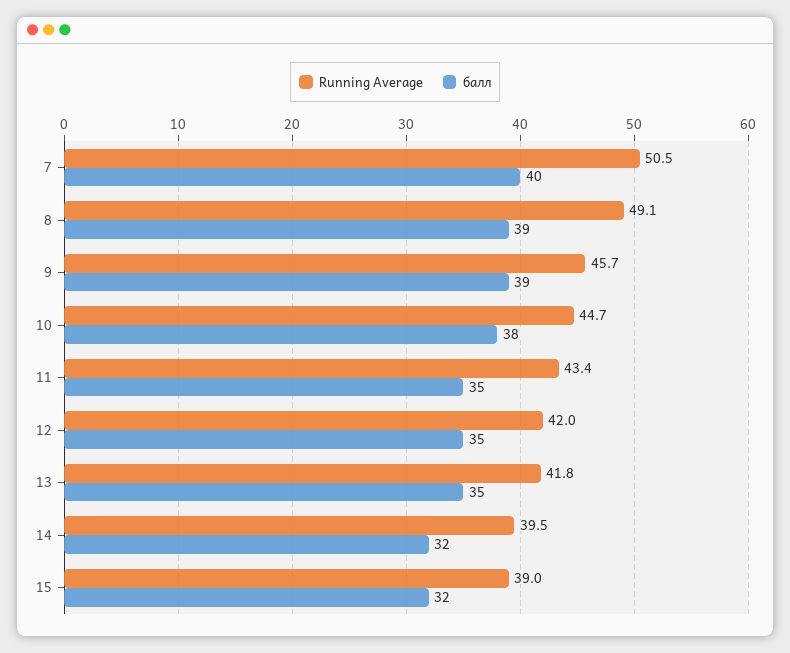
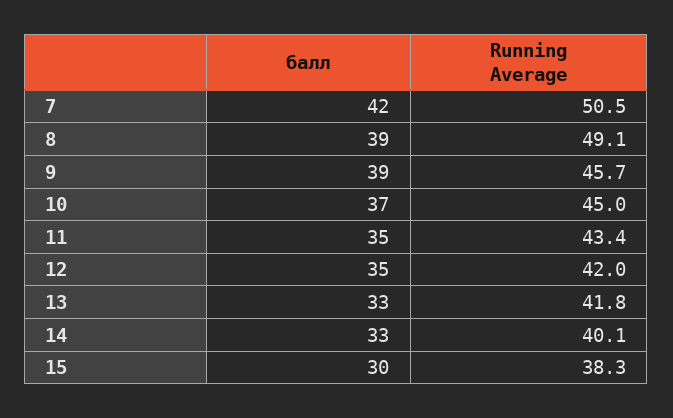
  {
    "Running Average": {
      "7": 50.5,
      "8": 49.1,
      "9": 45.7,
-     "10": 44.7,
+     "10": 45,
      "11": 43.4,
      "12": 42,
      "13": 41.8,
-     "14": 39.5,
+     "14": 40.1,
-     "15": 39
+     "15": 38.3
    },
    "балл": {
-     "7": 40,
+     "7": 42,
      "8": 39,
      "9": 39,
-     "10": 38,
+     "10": 37,
      "11": 35,
      "12": 35,
-     "13": 35,
+     "13": 33,
-     "14": 32,
+     "14": 33,
-     "15": 32
+     "15": 30
    }
  }

